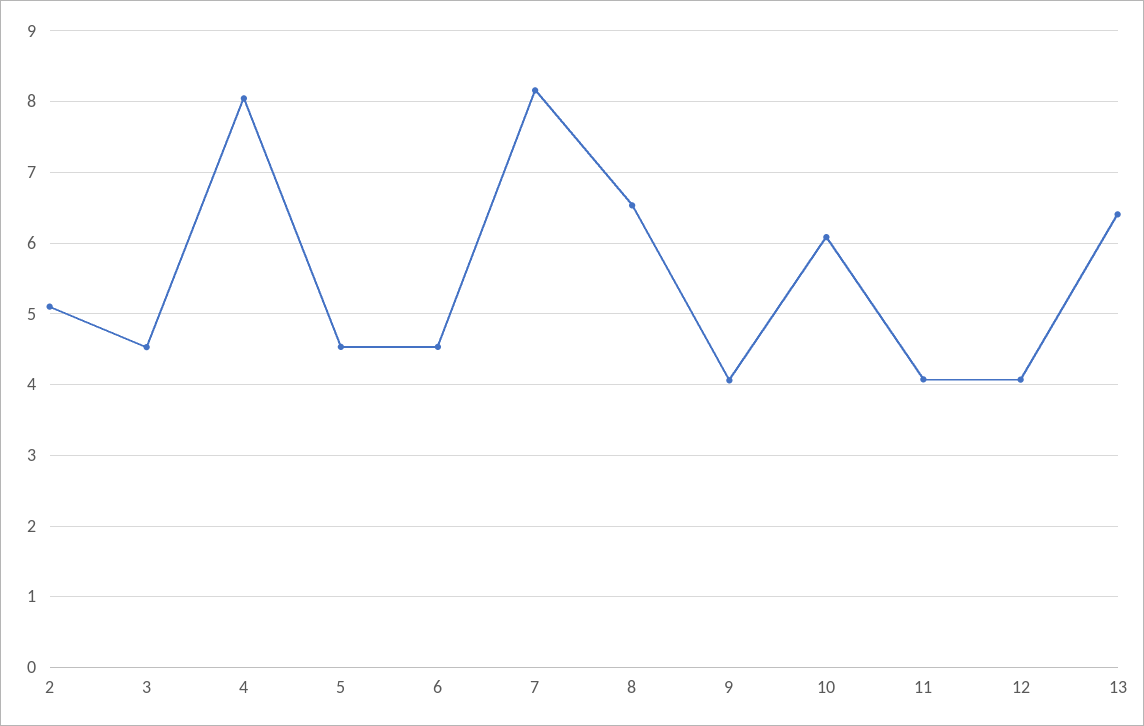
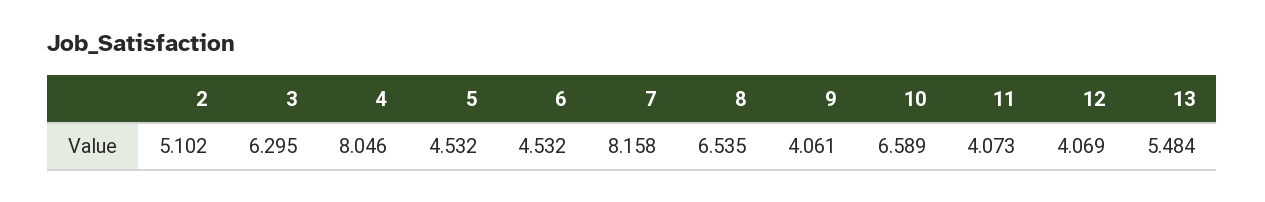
  {
    "2": 5.102,
-   "3": 4.5,
+   "3": 6.295,
    "4": 8.046,
    "5": 4.532,
    "6": 4.532,
    "7": 8.158,
    "8": 6.535,
    "9": 4.061,
-   "10": 6.1,
+   "10": 6.589,
    "11": 4.073,
    "12": 4.069,
-   "13": 6.4
+   "13": 5.484
  }

